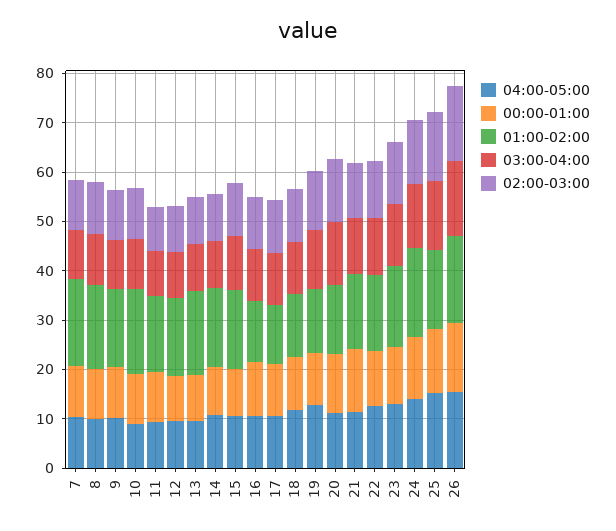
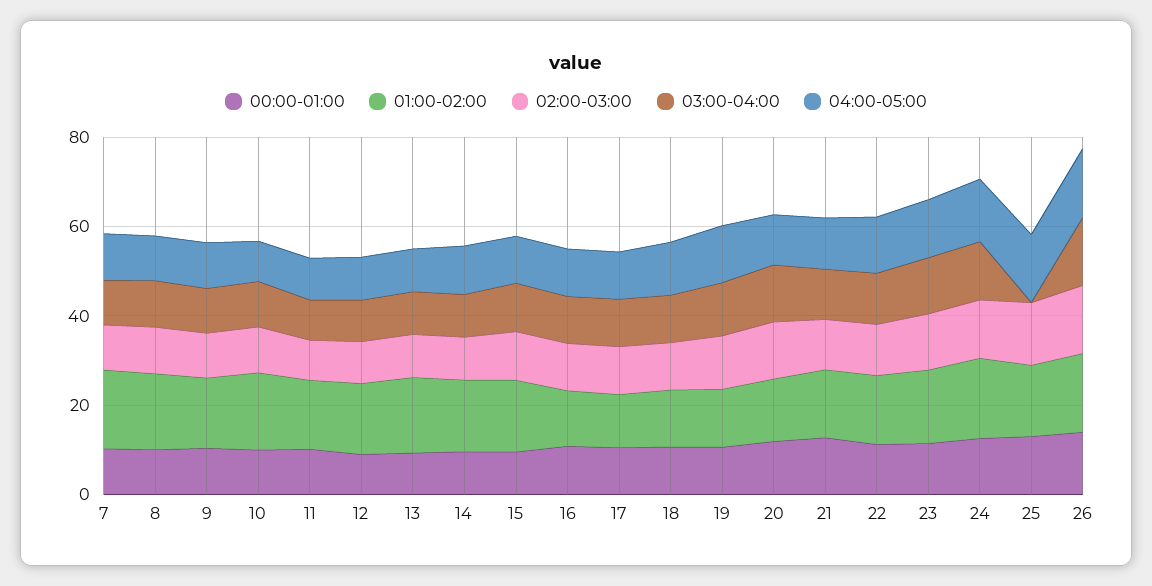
  {
    "04:00-05:00": {
      "7": 10,
      "8": 10,
      "9": 10,
      "10": 10,
      "11": 10,
      "12": 10,
      "13": 10,
      "14": 10,
      "15": 10,
      "16": 10,
      "17": 10,
      "18": 12,
      "19": 12,
      "20": 12,
      "21": 12,
      "22": 12,
      "23": 14,
      "24": 14,
      "25": 16,
      "26": 16
    },
    "00:00-01:00": {
      "7": 10,
      "8": 10,
      "9": 10,
      "10": 10,
      "11": 10,
      "12": 10,
      "13": 10,
      "14": 10,
      "15": 10,
      "16": 10,
      "17": 10,
      "18": 10,
      "19": 10,
      "20": 12,
      "21": 12,
      "22": 12,
      "23": 12,
      "24": 12,
      "25": 14,
      "26": 14
    },
    "01:00-02:00": {
      "7": 18,
      "8": 18,
      "9": 16,
      "10": 18,
      "11": 16,
      "12": 16,
      "13": 16,
      "14": 16,
      "15": 16,
      "16": 12,
      "17": 12,
      "18": 12,
      "19": 14,
      "20": 14,
      "21": 16,
      "22": 16,
      "23": 16,
      "24": 18,
      "25": 16,
      "26": 18
    },
    "03:00-04:00": {
      "7": 10,
      "8": 10,
      "9": 10,
      "10": 10,
      "11": 10,
      "12": 10,
      "13": 10,
      "14": 10,
      "15": 10,
      "16": 10,
      "17": 10,
      "18": 10,
      "19": 12,
      "20": 12,
      "21": 12,
      "22": 12,
      "23": 12,
      "24": 14,
-     "25": 14,
+     "25": 0,
      "26": 16
    },
    "02:00-03:00": {
      "7": 10,
      "8": 10,
      "9": 10,
      "10": 10,
      "11": 10,
      "12": 10,
      "13": 10,
      "14": 10,
      "15": 10,
      "16": 10,
      "17": 10,
      "18": 10,
      "19": 12,
      "20": 12,
      "21": 12,
      "22": 12,
      "23": 12,
      "24": 14,
      "25": 14,
      "26": 16
    }
  }

